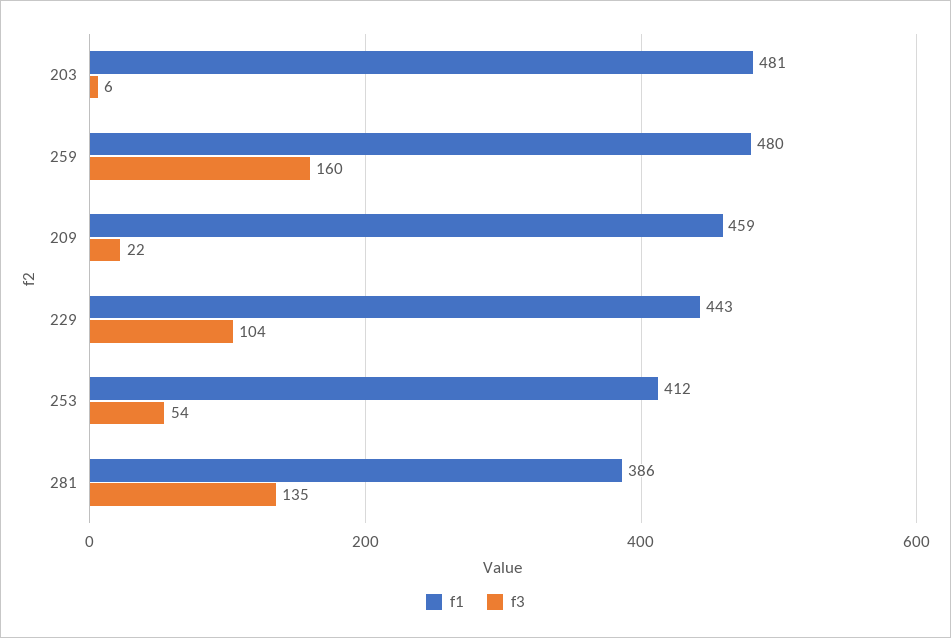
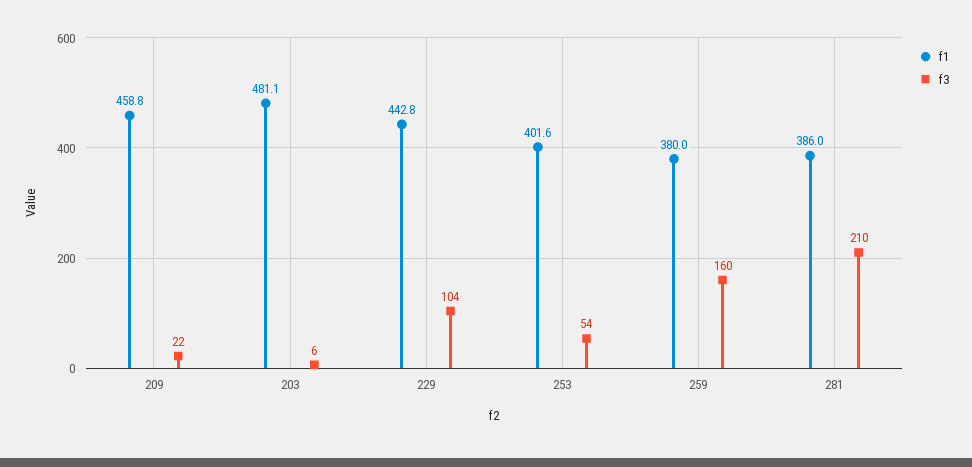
  {
    "f1": {
      "203": 481.1,
-     "259": 480,
+     "259": 380,
      "209": 458.8,
      "229": 442.8,
-     "253": 412,
+     "253": 401.6,
      "281": 386
    },
    "f3": {
      "203": 6,
      "259": 160,
      "209": 22,
      "229": 104,
      "253": 54,
-     "281": 135
+     "281": 210
    }
  }

